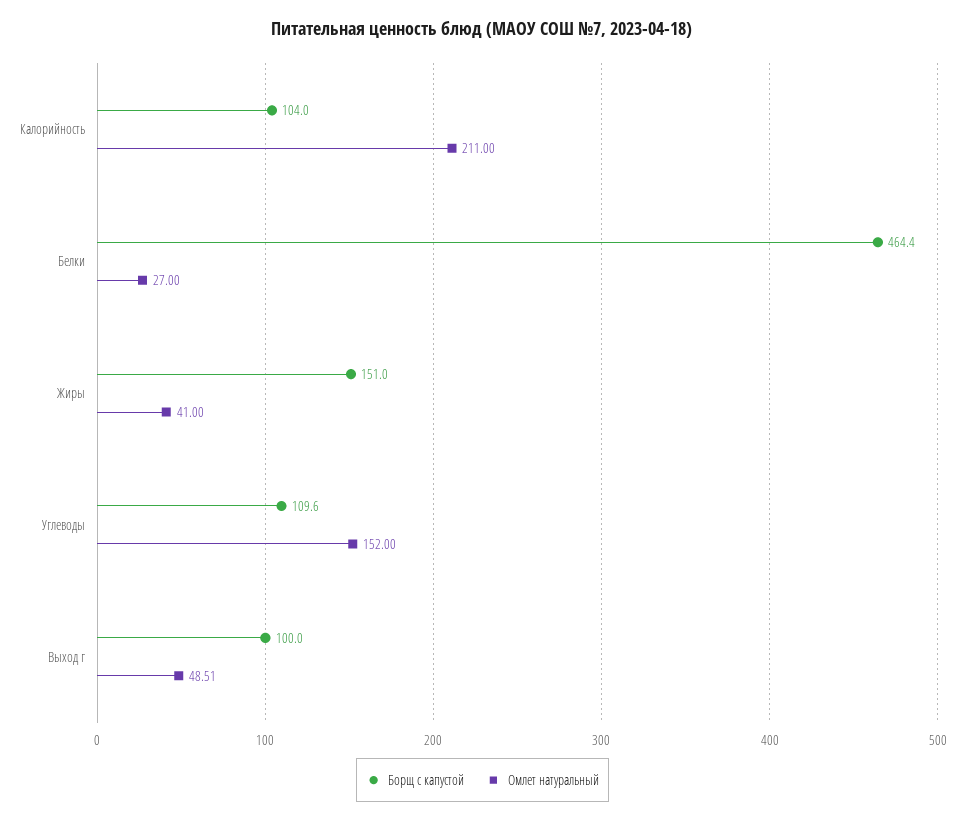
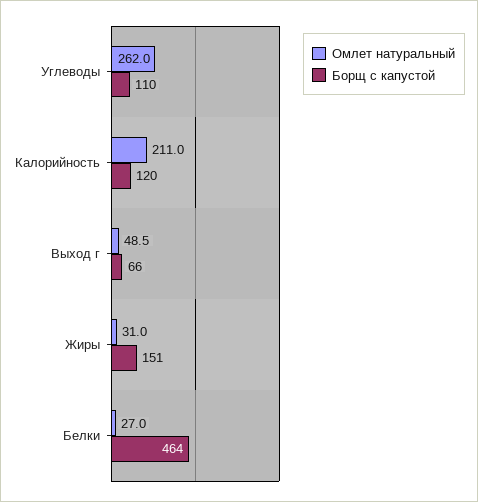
  {
    "Борщ с капустой": {
-     "Калорийность": 104,
+     "Калорийность": 120,
      "Белки": 464.4,
      "Жиры": 151,
      "Углеводы": 109.6,
-     "Выход г": 100
+     "Выход г": 66
    },
    "Омлет натуральный": {
      "Калорийность": 211,
      "Белки": 27,
-     "Жиры": 41,
+     "Жиры": 31,
-     "Углеводы": 152,
+     "Углеводы": 262,
      "Выход г": 48.51
    }
  }

